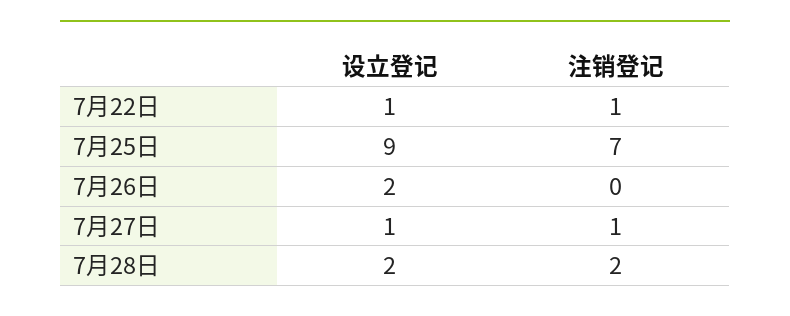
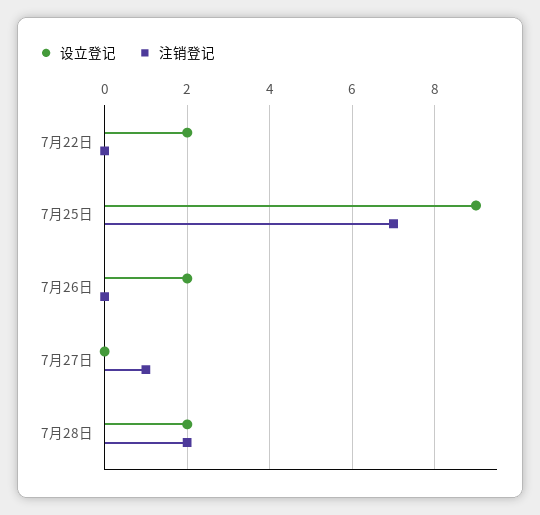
  {
    "设立登记": {
-     "7月22日": 1,
+     "7月22日": 2,
      "7月25日": 9,
      "7月26日": 2,
-     "7月27日": 1,
+     "7月27日": 0,
      "7月28日": 2
    },
    "注销登记": {
-     "7月22日": 1,
+     "7月22日": 0,
      "7月25日": 7,
      "7月26日": 0,
      "7月27日": 1,
      "7月28日": 2
    }
  }

